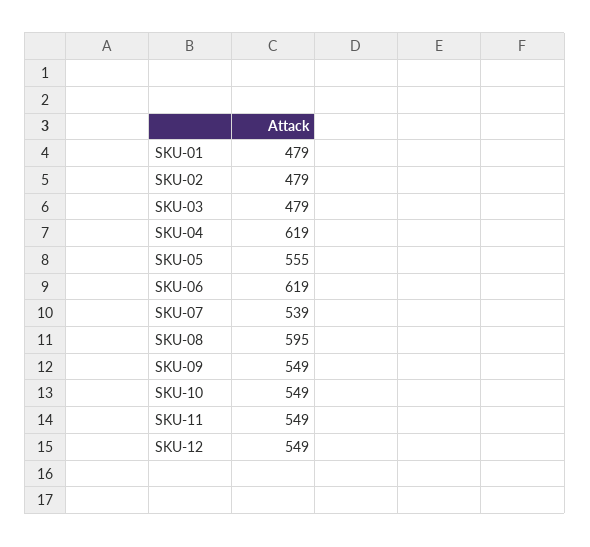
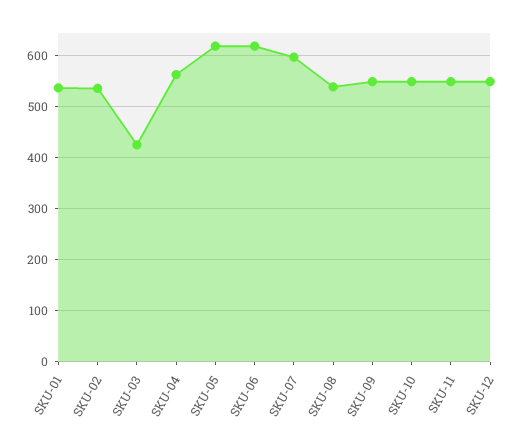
  {
-   "SKU-01": 479,
+   "SKU-01": 540,
-   "SKU-02": 479,
+   "SKU-02": 540,
-   "SKU-03": 479,
+   "SKU-03": 420,
-   "SKU-04": 619,
+   "SKU-04": 560,
-   "SKU-05": 555,
+   "SKU-05": 620,
    "SKU-06": 619,
-   "SKU-07": 539,
+   "SKU-07": 600,
-   "SKU-08": 595,
+   "SKU-08": 540,
    "SKU-09": 549,
    "SKU-10": 549,
    "SKU-11": 549,
    "SKU-12": 549
  }

